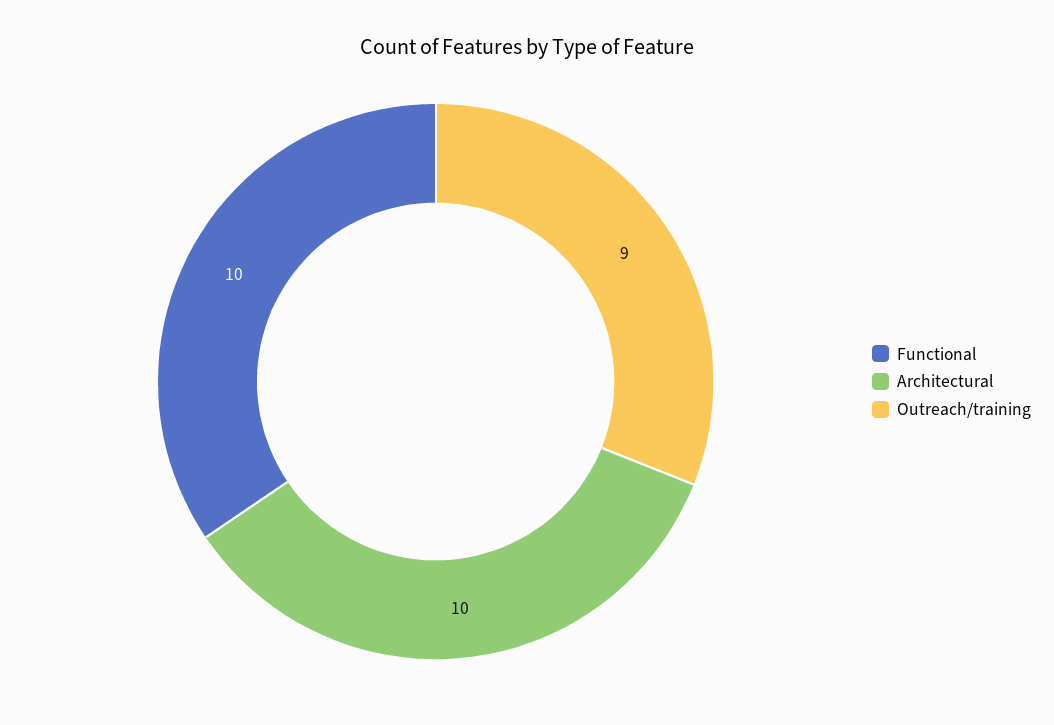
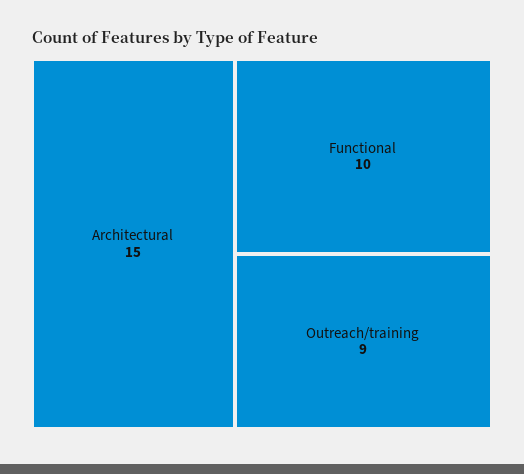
  {
    "Functional": 10,
-   "Architectural": 10,
+   "Architectural": 15,
    "Outreach/training": 9
  }

